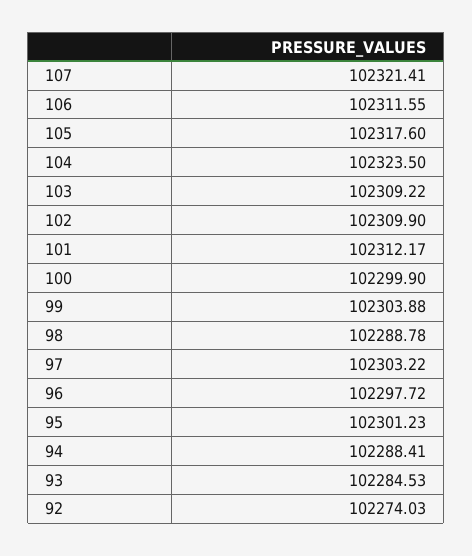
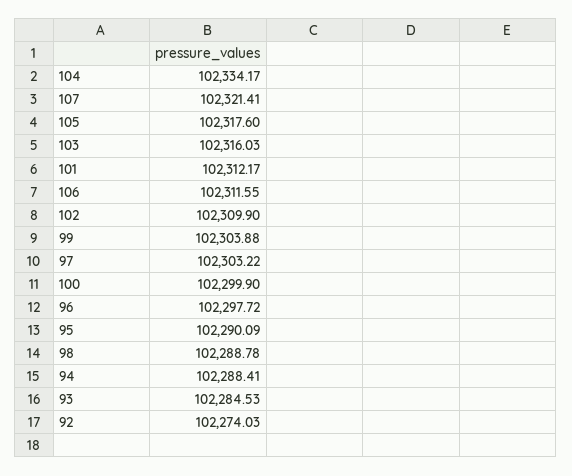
  {
    "107": 102321.41,
    "106": 102311.55,
    "105": 102317.6,
-   "104": 102323.5,
+   "104": 102334.17,
-   "103": 102309.22,
+   "103": 102316.03,
    "102": 102309.9,
    "101": 102312.17,
    "100": 102299.9,
    "99": 102303.88,
    "98": 102288.78,
    "97": 102303.22,
    "96": 102297.72,
-   "95": 102301.23,
+   "95": 102290.09,
    "94": 102288.41,
    "93": 102284.53,
    "92": 102274.03
  }

